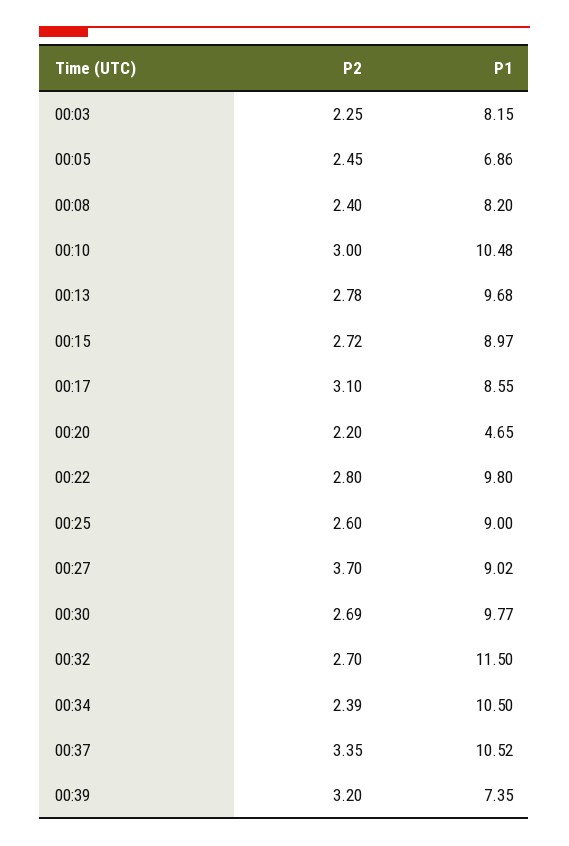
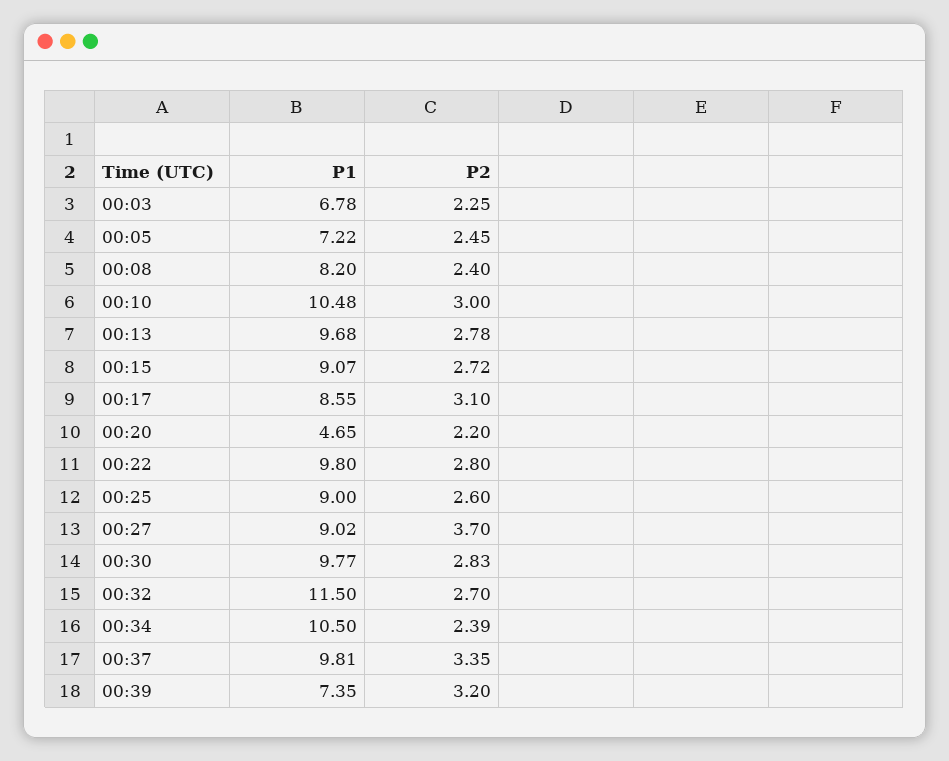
  {
    "P2": {
      "00:03": 2.25,
      "00:05": 2.45,
      "00:08": 2.4,
      "00:10": 3,
      "00:13": 2.78,
      "00:15": 2.72,
      "00:17": 3.1,
      "00:20": 2.2,
      "00:22": 2.8,
      "00:25": 2.6,
      "00:27": 3.7,
-     "00:30": 2.69,
+     "00:30": 2.83,
      "00:32": 2.7,
      "00:34": 2.39,
      "00:37": 3.35,
      "00:39": 3.2
    },
    "P1": {
-     "00:03": 8.15,
+     "00:03": 6.78,
-     "00:05": 6.86,
+     "00:05": 7.22,
      "00:08": 8.2,
      "00:10": 10.48,
      "00:13": 9.68,
-     "00:15": 8.97,
+     "00:15": 9.07,
      "00:17": 8.55,
      "00:20": 4.65,
      "00:22": 9.8,
      "00:25": 9,
      "00:27": 9.02,
      "00:30": 9.77,
      "00:32": 11.5,
      "00:34": 10.5,
-     "00:37": 10.52,
+     "00:37": 9.81,
      "00:39": 7.35
    }
  }

